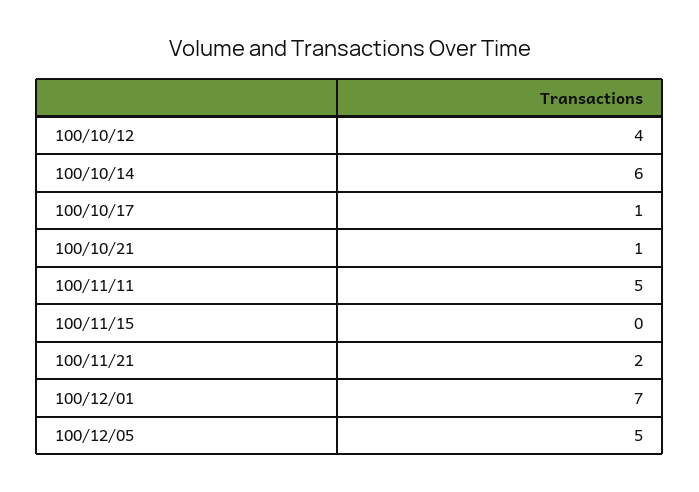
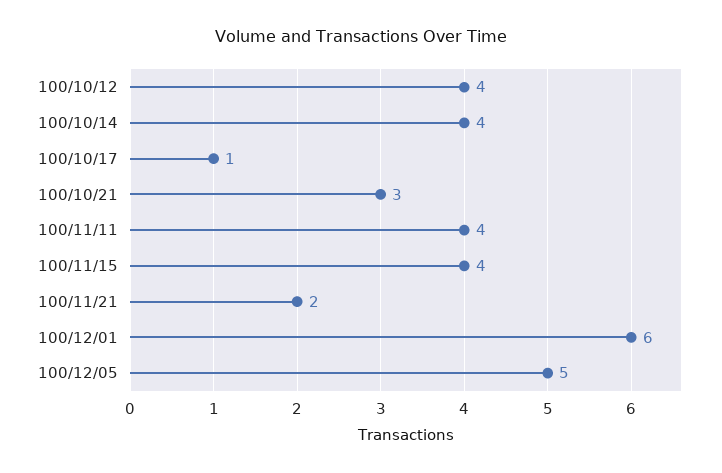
  {
    "100/10/12": 4,
-   "100/10/14": 6,
+   "100/10/14": 4,
    "100/10/17": 1,
-   "100/10/21": 1,
+   "100/10/21": 3,
-   "100/11/11": 5,
+   "100/11/11": 4,
-   "100/11/15": 0,
+   "100/11/15": 4,
    "100/11/21": 2,
-   "100/12/01": 7,
+   "100/12/01": 6,
    "100/12/05": 5
  }

